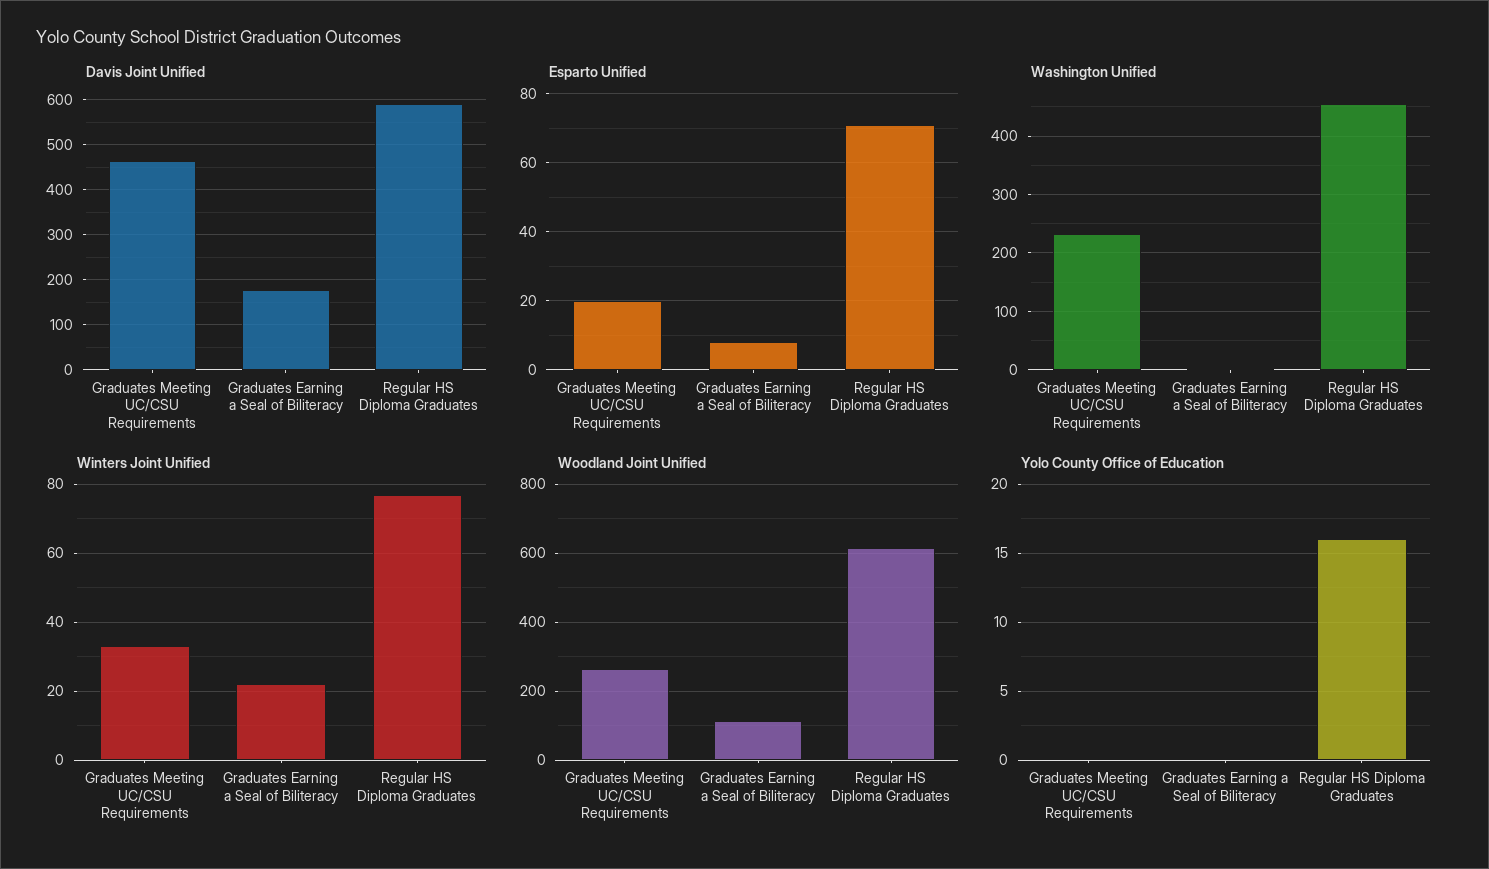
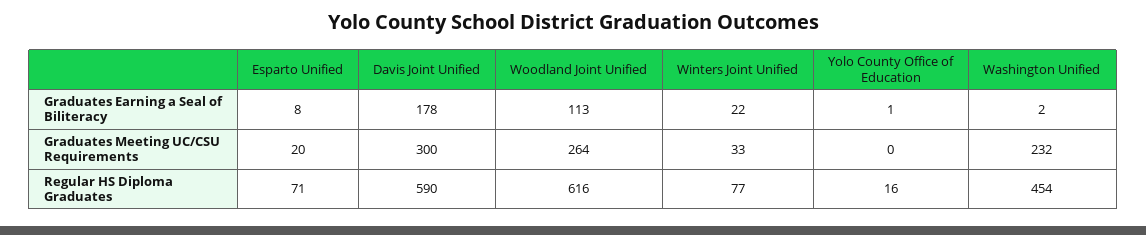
  {
    "Davis Joint Unified": {
-     "Graduates Meeting UC/CSU Requirements": 460,
+     "Graduates Meeting UC/CSU Requirements": 300,
      "Graduates Earning a Seal of Biliteracy": 178,
      "Regular HS Diploma Graduates": 590
    },
    "Esparto Unified": {
      "Graduates Meeting UC/CSU Requirements": 20,
      "Graduates Earning a Seal of Biliteracy": 8,
      "Regular HS Diploma Graduates": 71
    },
    "Washington Unified": {
      "Graduates Meeting UC/CSU Requirements": 232,
      "Graduates Earning a Seal of Biliteracy": 2,
      "Regular HS Diploma Graduates": 454
    },
    "Winters Joint Unified": {
      "Graduates Meeting UC/CSU Requirements": 33,
      "Graduates Earning a Seal of Biliteracy": 22,
      "Regular HS Diploma Graduates": 77
    },
    "Woodland Joint Unified": {
      "Graduates Meeting UC/CSU Requirements": 264,
      "Graduates Earning a Seal of Biliteracy": 113,
      "Regular HS Diploma Graduates": 616
    },
    "Yolo County Office of Education": {
      "Graduates Meeting UC/CSU Requirements": 0,
-     "Graduates Earning a Seal of Biliteracy": 0,
+     "Graduates Earning a Seal of Biliteracy": 1,
      "Regular HS Diploma Graduates": 16
    }
  }

